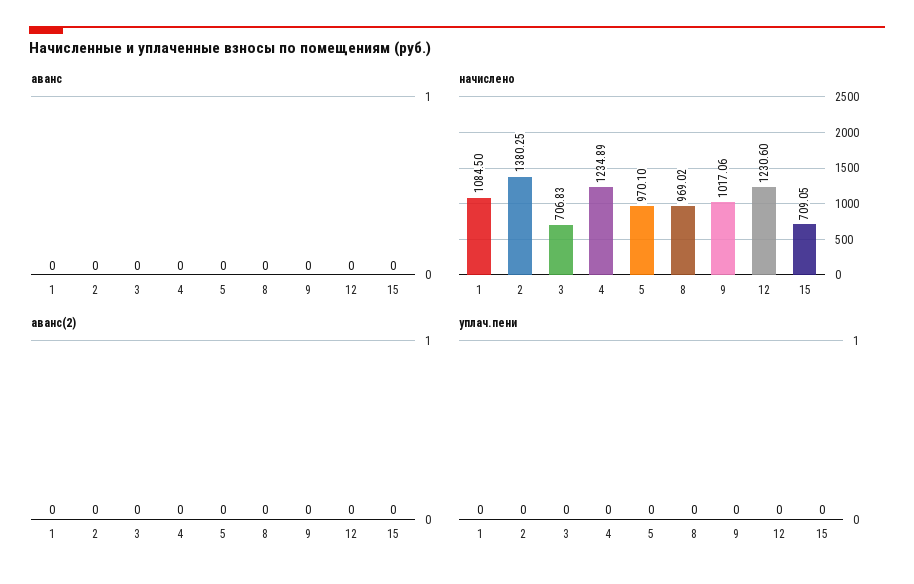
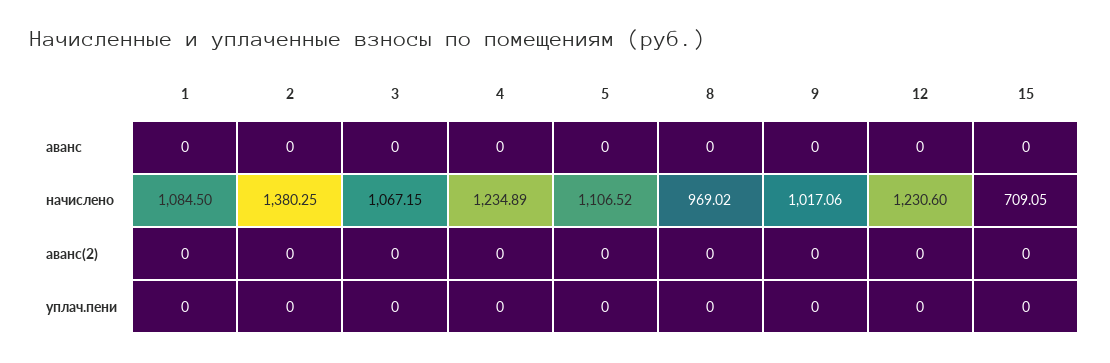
  {
    "аванс": {
      "1": 0,
      "2": 0,
      "3": 0,
      "4": 0,
      "5": 0,
      "8": 0,
      "9": 0,
      "12": 0,
      "15": 0
    },
    "начислено": {
      "1": 1084.5,
      "2": 1380.25,
-     "3": 706.83,
+     "3": 1067.15,
      "4": 1234.89,
-     "5": 970.1,
+     "5": 1106.52,
      "8": 969.02,
      "9": 1017.06,
      "12": 1230.6,
      "15": 709.05
    },
    "аванс(2)": {
      "1": 0,
      "2": 0,
      "3": 0,
      "4": 0,
      "5": 0,
      "8": 0,
      "9": 0,
      "12": 0,
      "15": 0
    },
    "уплач.пени": {
      "1": 0,
      "2": 0,
      "3": 0,
      "4": 0,
      "5": 0,
      "8": 0,
      "9": 0,
      "12": 0,
      "15": 0
    }
  }

